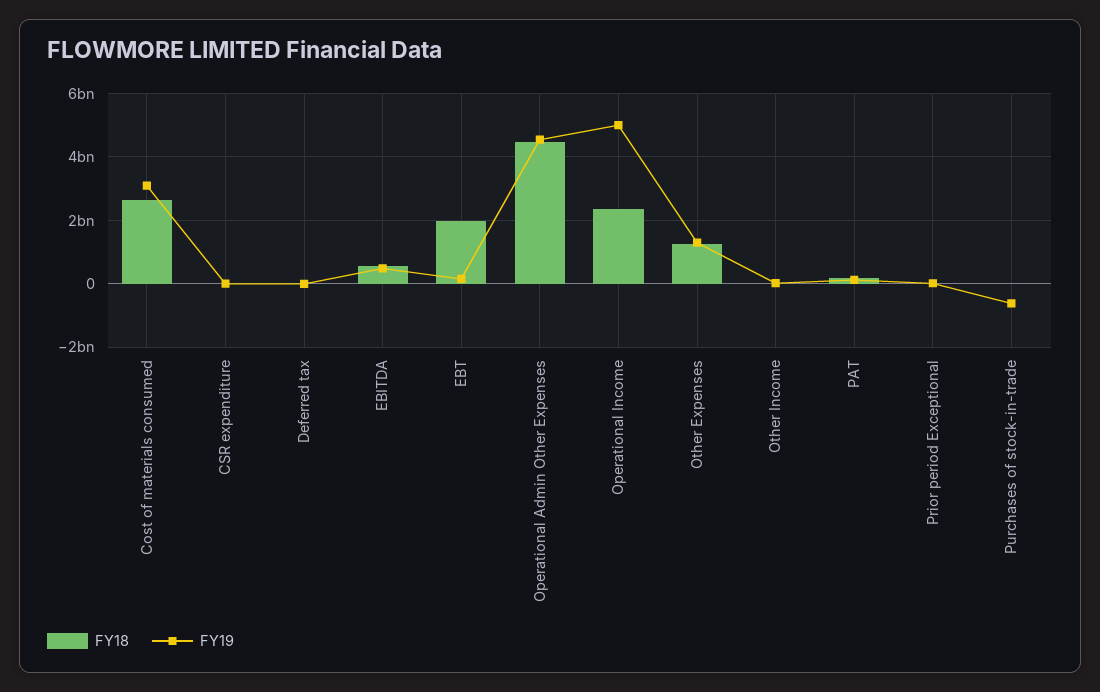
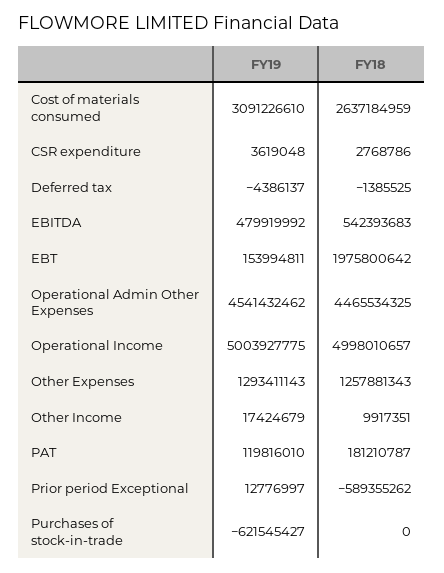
  {
    "FY18": {
      "Cost of materials consumed": 2637184959,
      "CSR expenditure": 2768786,
      "Deferred tax": -1385525,
      "EBITDA": 542393683,
      "EBT": 1975800642,
      "Operational Admin Other Expenses": 4465534325,
-     "Operational Income": 2400000000,
+     "Operational Income": 4998010657,
      "Other Expenses": 1257881343,
      "Other Income": 9917351,
      "PAT": 181210787,
-     "Prior period Exceptional": 0,
+     "Prior period Exceptional": -589355262,
      "Purchases of stock-in-trade": 0
    },
    "FY19": {
      "Cost of materials consumed": 3091226610,
      "CSR expenditure": 3619048,
      "Deferred tax": -4386137,
      "EBITDA": 479919992,
      "EBT": 153994811,
      "Operational Admin Other Expenses": 4541432462,
      "Operational Income": 5003927775,
      "Other Expenses": 1293411143,
      "Other Income": 17424679,
      "PAT": 119816010,
      "Prior period Exceptional": 12776997,
      "Purchases of stock-in-trade": -621545427
    }
  }

